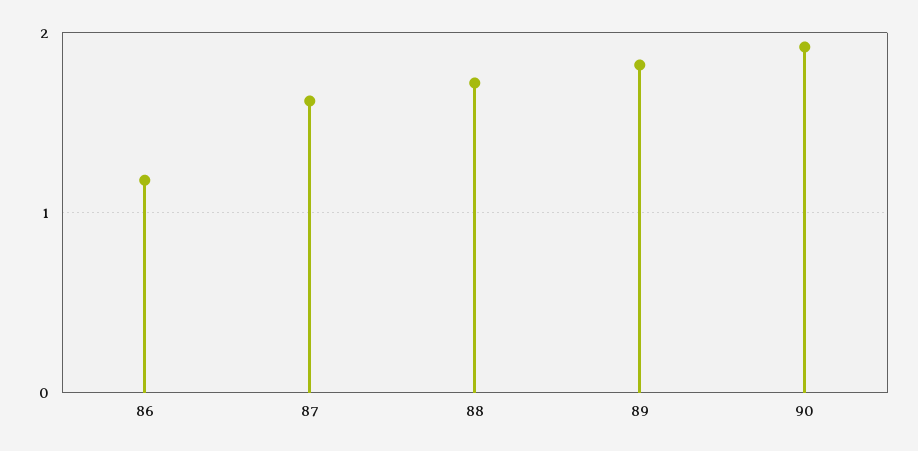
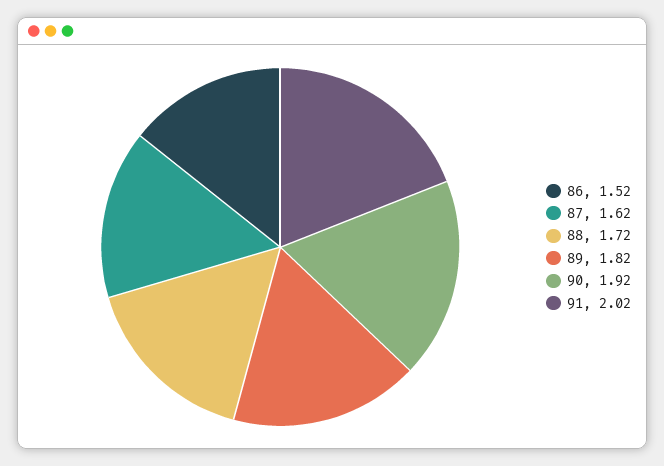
  {
-   "86": 1.2,
+   "86": 1.52,
    "87": 1.62,
    "88": 1.72,
    "89": 1.82,
-   "90": 1.92
+   "90": 1.92,
+   "91": 2.02
  }

